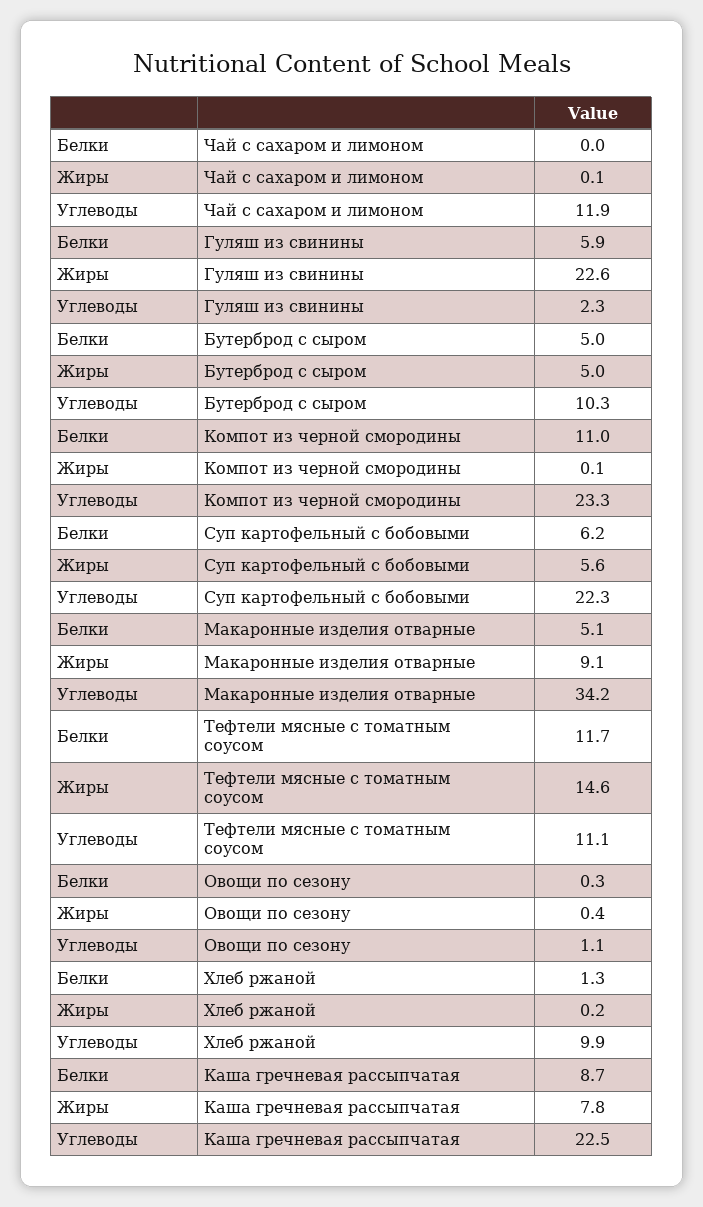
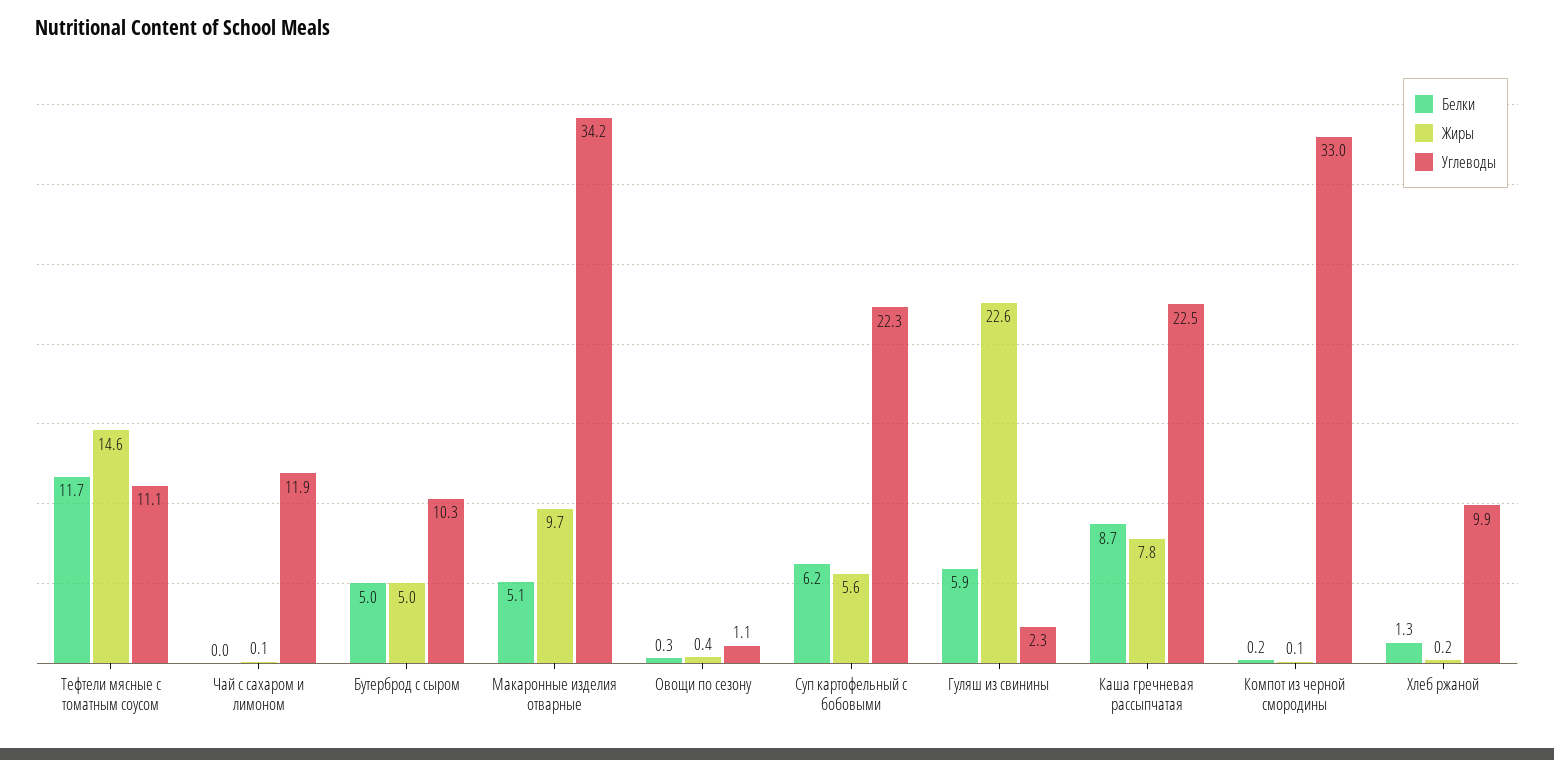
  {
    "Белки": {
      "Чай с сахаром и лимоном": 0,
      "Гуляш из свинины": 5.9,
      "Бутерброд с сыром": 5,
-     "Компот из черной смородины": 11,
+     "Компот из черной смородины": 0.2,
      "Суп картофельный с бобовыми": 6.2,
      "Макаронные изделия отварные": 5.1,
      "Тефтели мясные с томатным соусом": 11.7,
      "Овощи по сезону": 0.3,
      "Хлеб ржаной": 1.3,
      "Каша гречневая рассыпчатая": 8.7
    },
    "Жиры": {
      "Чай с сахаром и лимоном": 0.1,
      "Гуляш из свинины": 22.6,
      "Бутерброд с сыром": 5,
      "Компот из черной смородины": 0.1,
      "Суп картофельный с бобовыми": 5.6,
-     "Макаронные изделия отварные": 9.1,
+     "Макаронные изделия отварные": 9.7,
      "Тефтели мясные с томатным соусом": 14.6,
      "Овощи по сезону": 0.4,
      "Хлеб ржаной": 0.2,
      "Каша гречневая рассыпчатая": 7.8
    },
    "Углеводы": {
      "Чай с сахаром и лимоном": 11.9,
      "Гуляш из свинины": 2.3,
      "Бутерброд с сыром": 10.3,
-     "Компот из черной смородины": 23.3,
+     "Компот из черной смородины": 33,
      "Суп картофельный с бобовыми": 22.3,
      "Макаронные изделия отварные": 34.2,
      "Тефтели мясные с томатным соусом": 11.1,
      "Овощи по сезону": 1.1,
      "Хлеб ржаной": 9.9,
      "Каша гречневая рассыпчатая": 22.5
    }
  }

